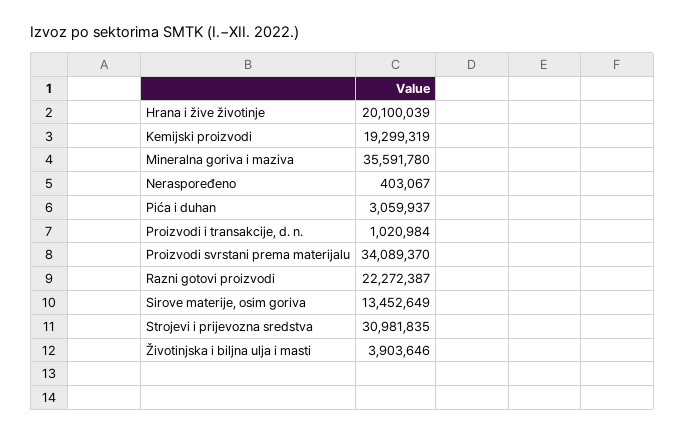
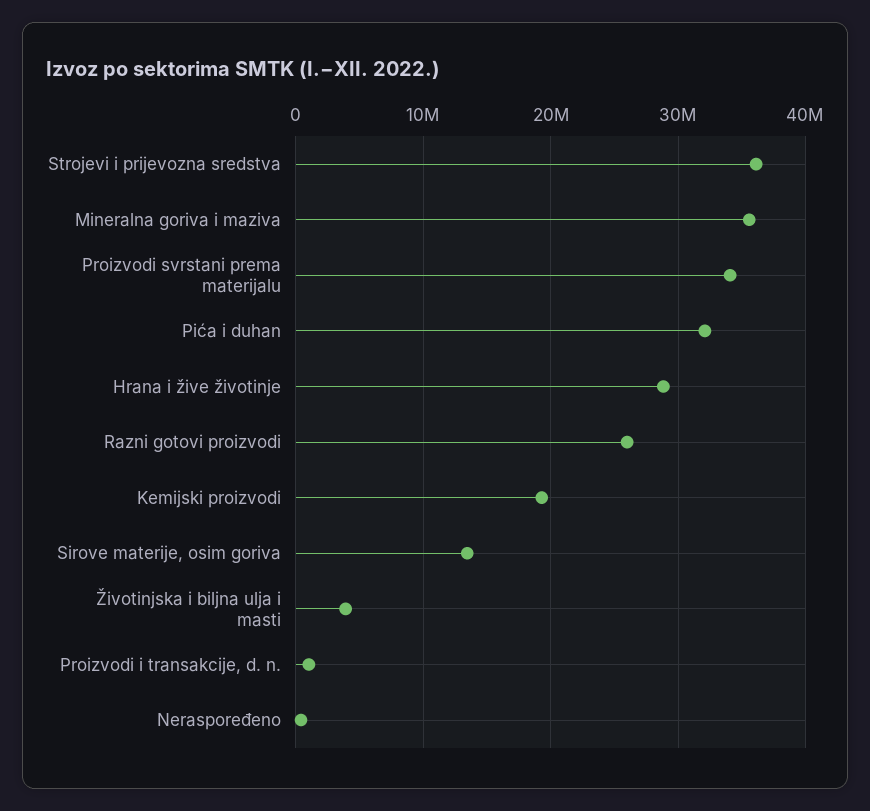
  {
-   "Hrana i žive životinje": 20100039,
+   "Hrana i žive životinje": 29000000,
    "Kemijski proizvodi": 19299319,
    "Mineralna goriva i maziva": 35591780,
    "Neraspoređeno": 403067,
-   "Pića i duhan": 3059937,
+   "Pića i duhan": 32000000,
    "Proizvodi i transakcije, d. n.": 1020984,
    "Proizvodi svrstani prema materijalu": 34089370,
-   "Razni gotovi proizvodi": 22272387,
+   "Razni gotovi proizvodi": 26000000,
    "Sirove materije, osim goriva": 13452649,
-   "Strojevi i prijevozna sredstva": 30981835,
+   "Strojevi i prijevozna sredstva": 36000000,
    "Životinjska i biljna ulja i masti": 3903646
  }

